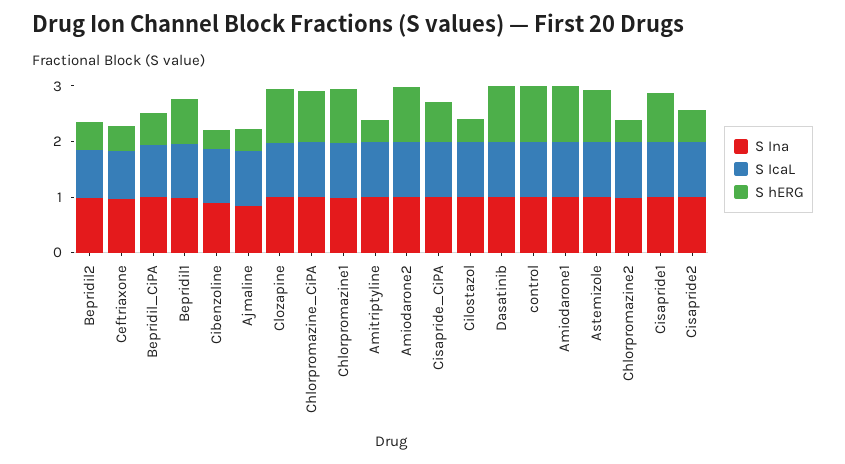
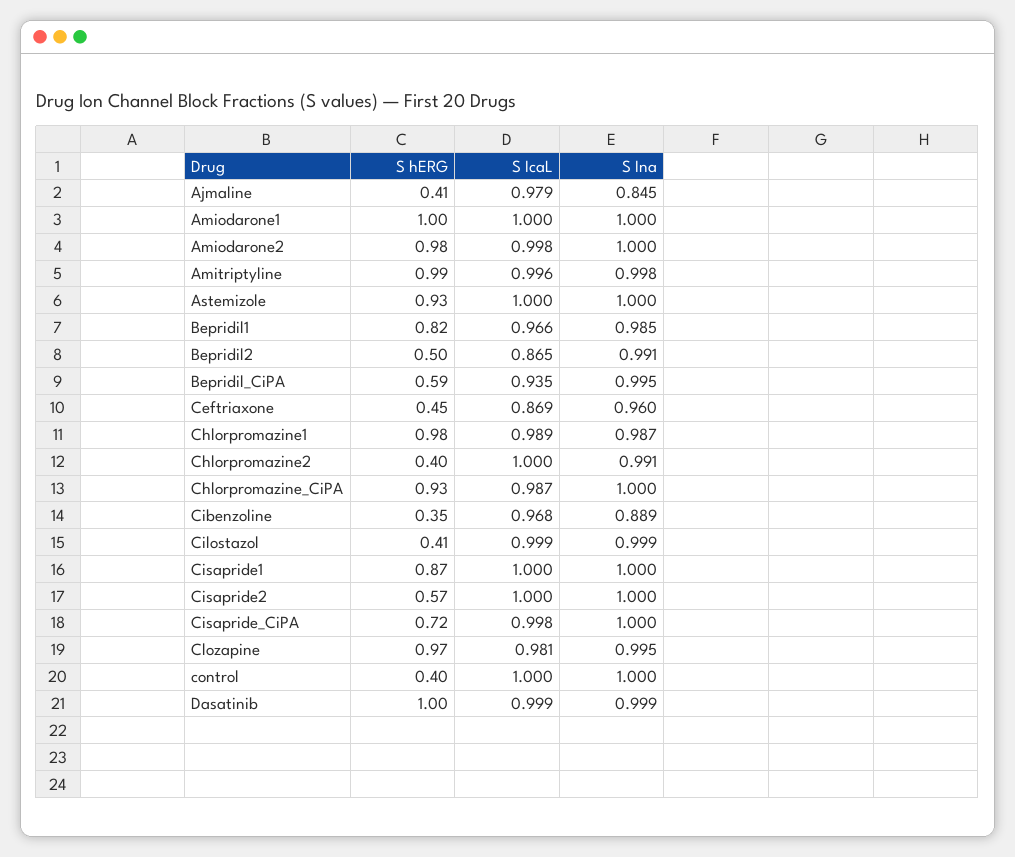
  {
    "S Ina": {
      "Bepridil2": 0.991,
      "Ceftriaxone": 0.96,
      "Bepridil_CiPA": 0.995,
      "Bepridil1": 0.985,
      "Cibenzoline": 0.889,
      "Ajmaline": 0.845,
      "Clozapine": 0.995,
      "Chlorpromazine_CiPA": 1,
      "Chlorpromazine1": 0.987,
      "Amitriptyline": 0.998,
      "Amiodarone2": 1,
      "Cisapride_CiPA": 1,
      "Cilostazol": 0.999,
      "Dasatinib": 0.999,
      "control": 1,
      "Amiodarone1": 1,
      "Astemizole": 1,
      "Chlorpromazine2": 0.991,
      "Cisapride1": 1,
      "Cisapride2": 1
    },
    "S IcaL": {
      "Bepridil2": 0.865,
      "Ceftriaxone": 0.869,
      "Bepridil_CiPA": 0.935,
      "Bepridil1": 0.966,
      "Cibenzoline": 0.968,
      "Ajmaline": 0.979,
      "Clozapine": 0.981,
      "Chlorpromazine_CiPA": 0.987,
      "Chlorpromazine1": 0.989,
      "Amitriptyline": 0.996,
      "Amiodarone2": 0.998,
      "Cisapride_CiPA": 0.998,
      "Cilostazol": 0.999,
      "Dasatinib": 0.999,
      "control": 1,
      "Amiodarone1": 1,
      "Astemizole": 1,
      "Chlorpromazine2": 1,
      "Cisapride1": 1,
      "Cisapride2": 1
    },
    "S hERG": {
      "Bepridil2": 0.5,
      "Ceftriaxone": 0.45,
      "Bepridil_CiPA": 0.59,
      "Bepridil1": 0.82,
      "Cibenzoline": 0.35,
      "Ajmaline": 0.41,
      "Clozapine": 0.97,
      "Chlorpromazine_CiPA": 0.93,
      "Chlorpromazine1": 0.98,
-     "Amitriptyline": 0.4,
+     "Amitriptyline": 0.99,
      "Amiodarone2": 0.98,
      "Cisapride_CiPA": 0.72,
      "Cilostazol": 0.41,
      "Dasatinib": 1,
-     "control": 1,
+     "control": 0.4,
      "Amiodarone1": 1,
      "Astemizole": 0.93,
      "Chlorpromazine2": 0.4,
      "Cisapride1": 0.87,
      "Cisapride2": 0.57
    }
  }

